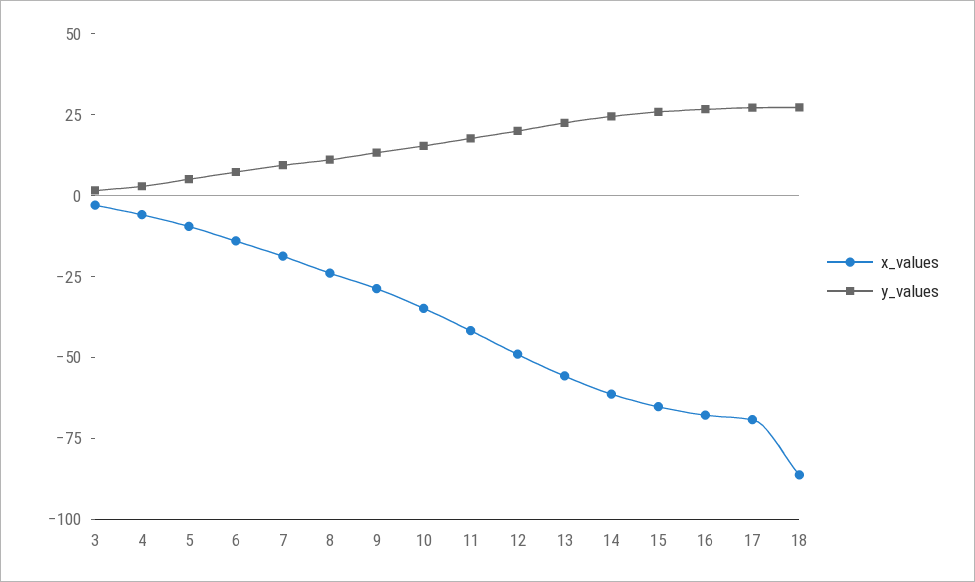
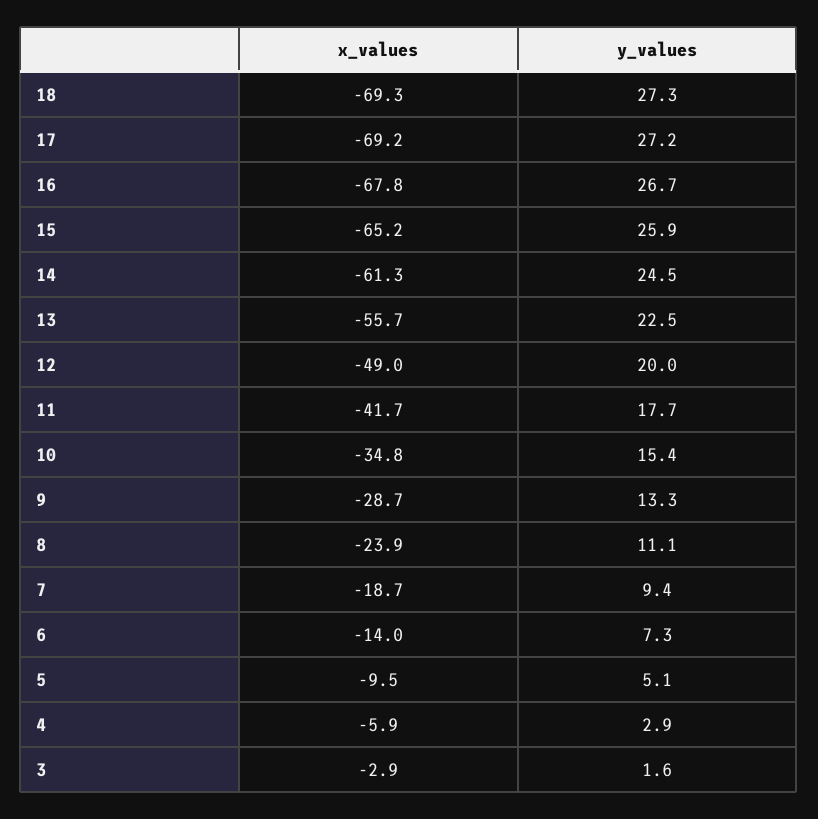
  {
    "x_values": {
      "3": -2.9,
      "4": -5.9,
      "5": -9.5,
      "6": -14,
      "7": -18.7,
      "8": -23.9,
      "9": -28.7,
      "10": -34.8,
      "11": -41.7,
      "12": -49,
      "13": -55.7,
      "14": -61.3,
      "15": -65.2,
      "16": -67.8,
      "17": -69.2,
-     "18": -85
+     "18": -69.3
    },
    "y_values": {
      "3": 1.6,
      "4": 2.9,
      "5": 5.1,
      "6": 7.3,
      "7": 9.4,
      "8": 11.1,
      "9": 13.3,
      "10": 15.4,
      "11": 17.7,
      "12": 20,
      "13": 22.5,
      "14": 24.5,
      "15": 25.9,
      "16": 26.7,
      "17": 27.2,
      "18": 27.3
    }
  }

